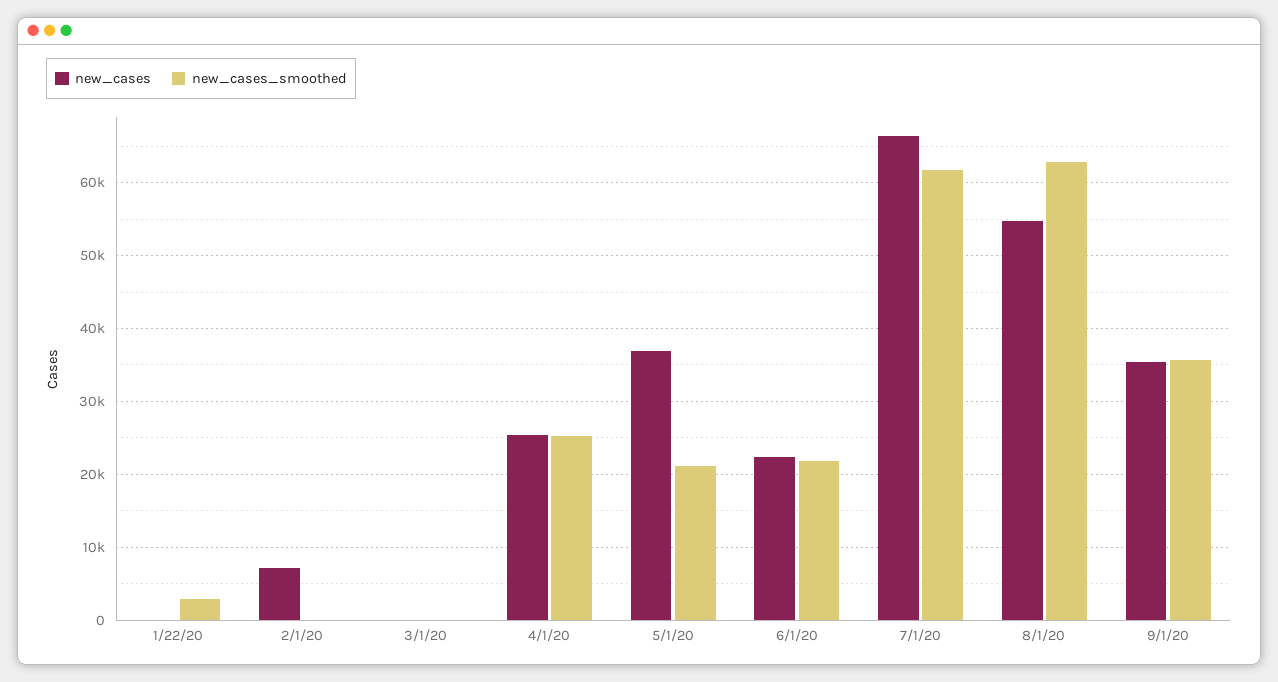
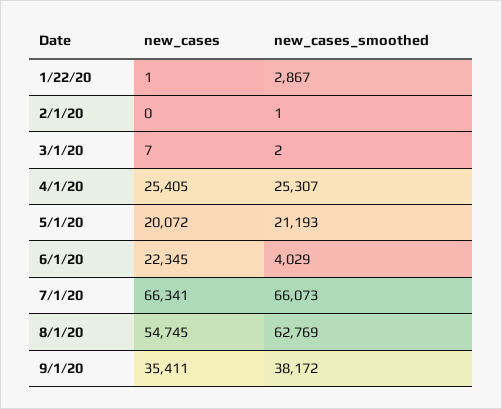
  {
    "new_cases": {
      "1/22/20": 1,
-     "2/1/20": 7000,
+     "2/1/20": 0,
      "3/1/20": 7,
      "4/1/20": 25405,
-     "5/1/20": 37000,
+     "5/1/20": 20072,
      "6/1/20": 22345,
      "7/1/20": 66341,
      "8/1/20": 54745,
      "9/1/20": 35411
    },
    "new_cases_smoothed": {
      "1/22/20": 2867,
      "2/1/20": 1,
      "3/1/20": 2,
      "4/1/20": 25307,
      "5/1/20": 21193,
-     "6/1/20": 22000,
+     "6/1/20": 4029,
-     "7/1/20": 62000,
+     "7/1/20": 66073,
      "8/1/20": 62769,
-     "9/1/20": 36000
+     "9/1/20": 38172
    }
  }

